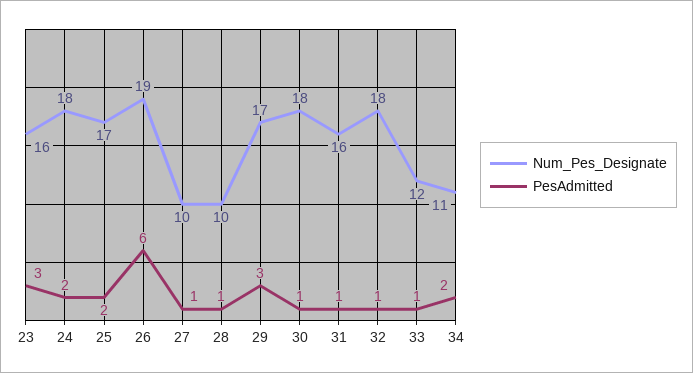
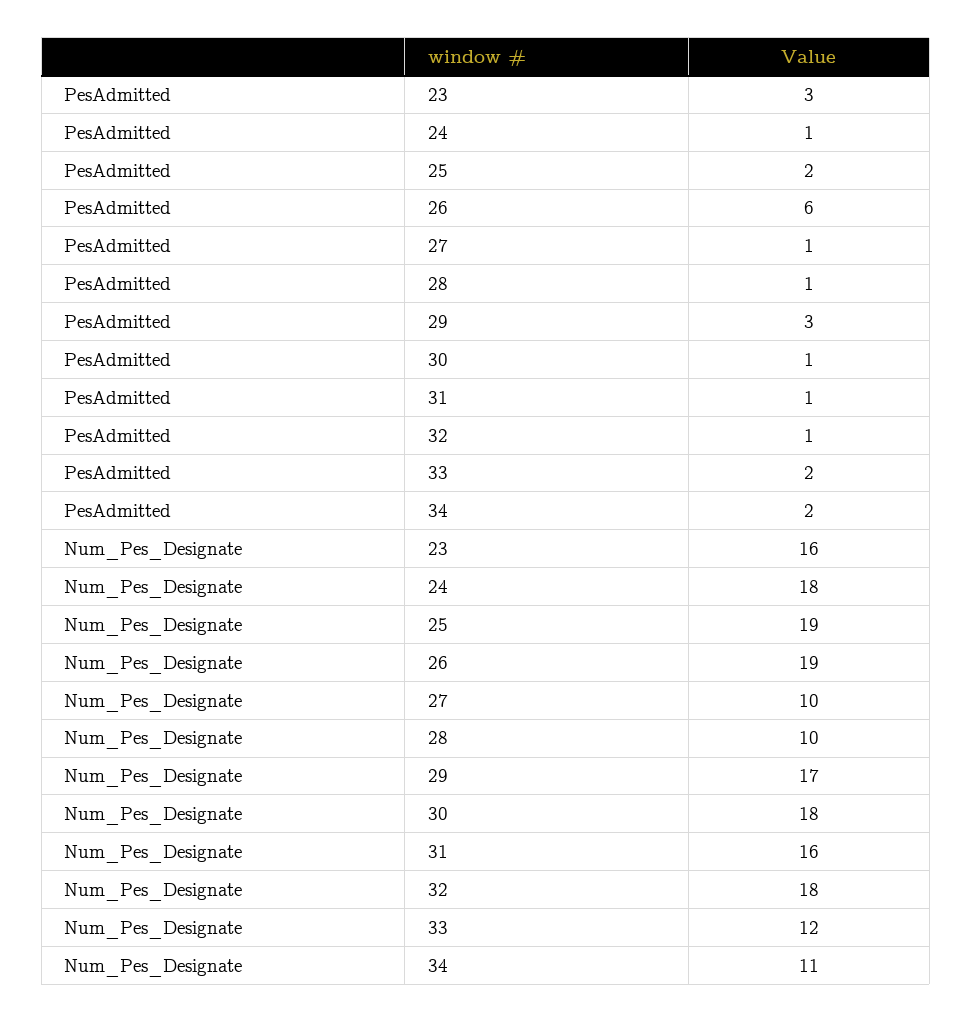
  {
    "Num_Pes_Designate": {
      "23": 16,
      "24": 18,
-     "25": 17,
+     "25": 19,
      "26": 19,
      "27": 10,
      "28": 10,
      "29": 17,
      "30": 18,
      "31": 16,
      "32": 18,
      "33": 12,
      "34": 11
    },
    "PesAdmitted": {
      "23": 3,
-     "24": 2,
+     "24": 1,
      "25": 2,
      "26": 6,
      "27": 1,
      "28": 1,
      "29": 3,
      "30": 1,
      "31": 1,
      "32": 1,
-     "33": 1,
+     "33": 2,
      "34": 2
    }
  }

